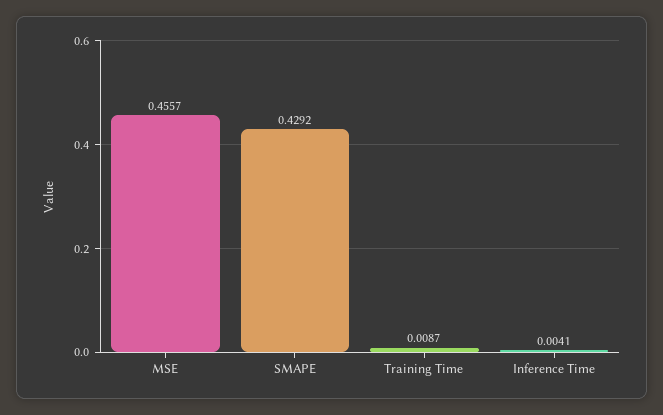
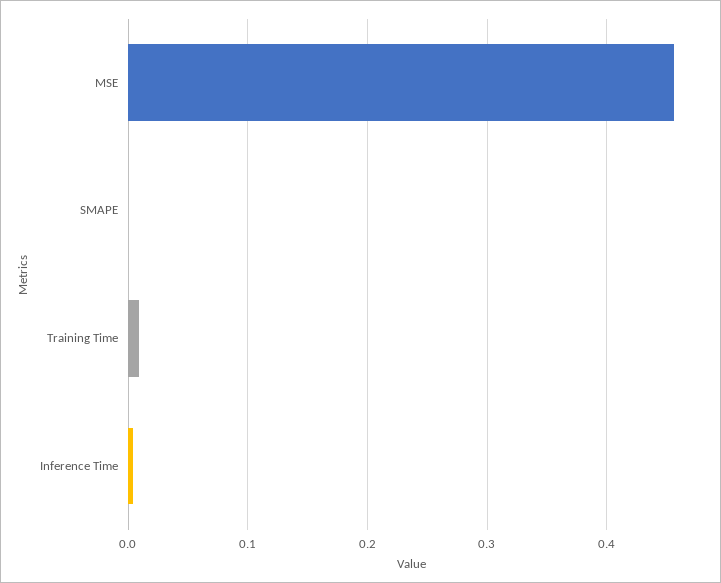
  {
    "MSE": 0.4557,
-   "SMAPE": 0.4292,
+   "SMAPE": 0,
    "Training Time": 0.0087,
    "Inference Time": 0.0041
  }

